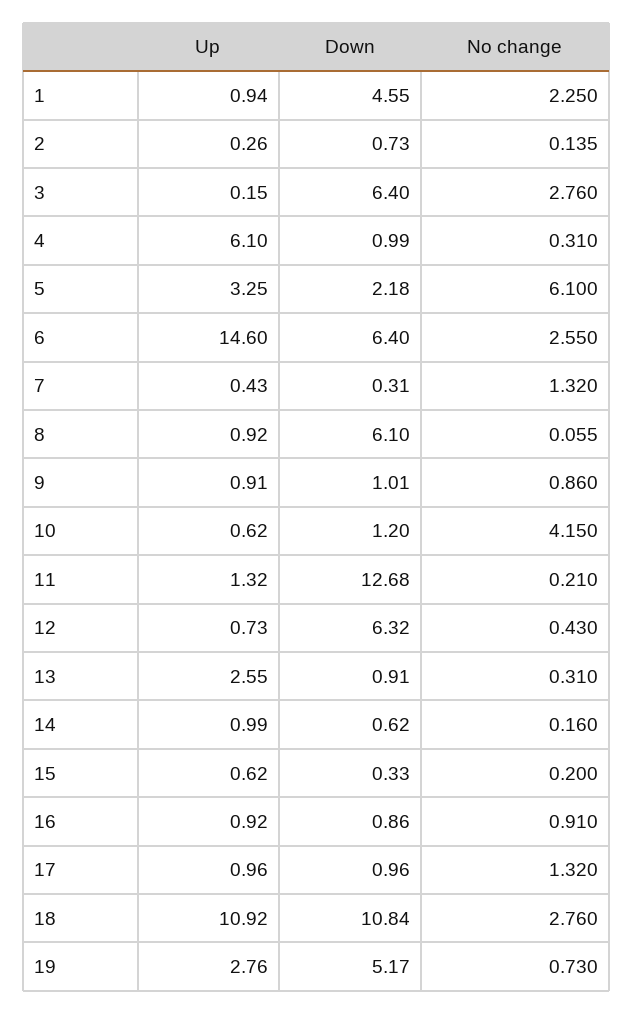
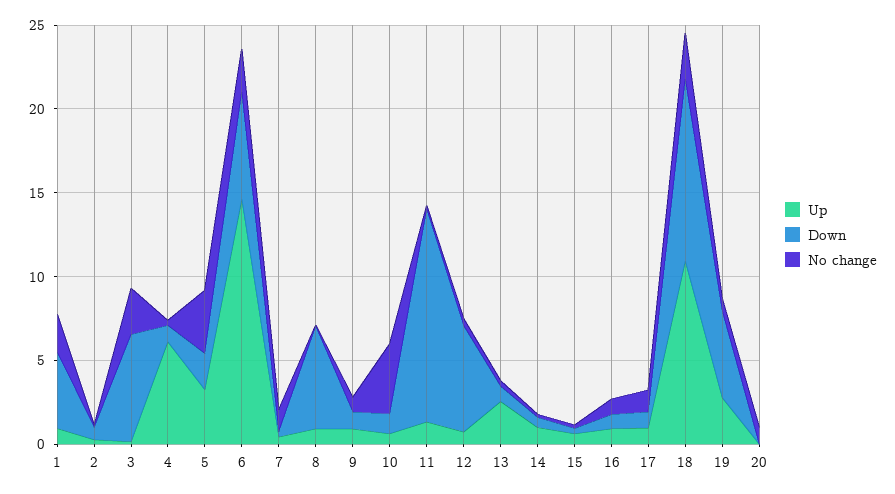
  {
    "Up": {
      "1": 0.94,
      "2": 0.26,
      "3": 0.15,
      "4": 6.1,
      "5": 3.25,
      "6": 14.6,
      "7": 0.43,
      "8": 0.92,
      "9": 0.91,
      "10": 0.62,
      "11": 1.32,
      "12": 0.73,
      "13": 2.55,
      "14": 0.99,
      "15": 0.62,
      "16": 0.92,
      "17": 0.96,
      "18": 10.92,
-     "19": 2.76
+     "19": 2.76,
+     "20": 0
    },
    "Down": {
      "1": 4.55,
      "2": 0.73,
      "3": 6.4,
      "4": 0.99,
      "5": 2.18,
      "6": 6.4,
      "7": 0.31,
      "8": 6.1,
      "9": 1.01,
      "10": 1.2,
      "11": 12.68,
      "12": 6.32,
      "13": 0.91,
      "14": 0.62,
      "15": 0.33,
      "16": 0.86,
      "17": 0.96,
      "18": 10.84,
-     "19": 5.17
+     "19": 5.17,
+     "20": 0
    },
    "No change": {
      "1": 2.25,
      "2": 0.135,
      "3": 2.76,
      "4": 0.31,
-     "5": 6.1,
+     "5": 4,
      "6": 2.55,
      "7": 1.32,
      "8": 0.055,
      "9": 0.86,
      "10": 4.15,
      "11": 0.21,
      "12": 0.43,
      "13": 0.31,
      "14": 0.16,
      "15": 0.2,
      "16": 0.91,
      "17": 1.32,
      "18": 2.76,
-     "19": 0.73
+     "19": 0.73,
+     "20": 1
    }
  }

